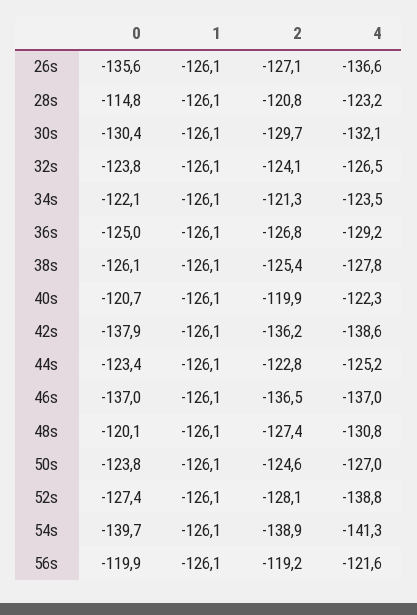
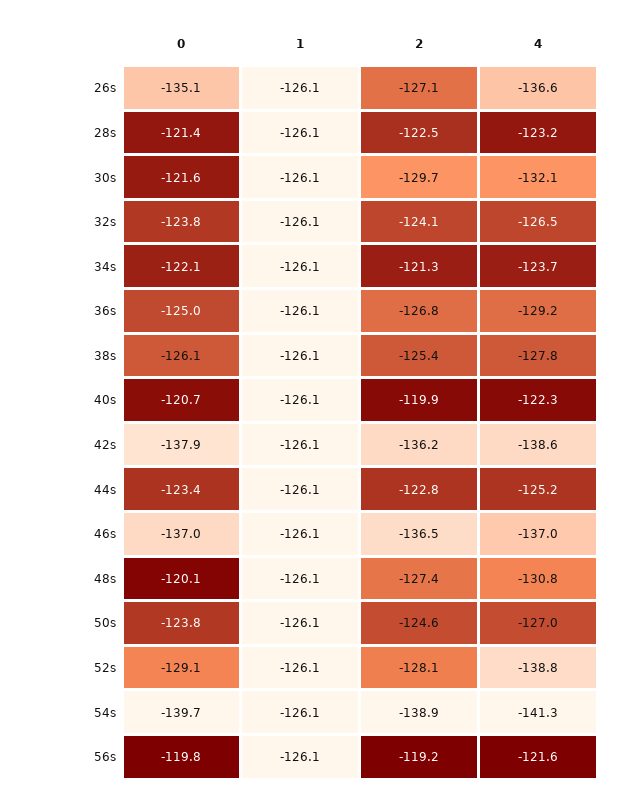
  {
    "0": {
-     "26s": -135.6,
+     "26s": -135.1,
-     "28s": -114.8,
+     "28s": -121.4,
-     "30s": -130.4,
+     "30s": -121.6,
      "32s": -123.8,
      "34s": -122.1,
      "36s": -125,
      "38s": -126.1,
      "40s": -120.7,
      "42s": -137.9,
      "44s": -123.4,
      "46s": -137,
      "48s": -120.1,
      "50s": -123.8,
-     "52s": -127.4,
+     "52s": -129.1,
      "54s": -139.7,
-     "56s": -119.9
+     "56s": -119.8
    },
    "1": {
      "26s": -126.1,
      "28s": -126.1,
      "30s": -126.1,
      "32s": -126.1,
      "34s": -126.1,
      "36s": -126.1,
      "38s": -126.1,
      "40s": -126.1,
      "42s": -126.1,
      "44s": -126.1,
      "46s": -126.1,
      "48s": -126.1,
      "50s": -126.1,
      "52s": -126.1,
      "54s": -126.1,
      "56s": -126.1
    },
    "2": {
      "26s": -127.1,
-     "28s": -120.8,
+     "28s": -122.5,
      "30s": -129.7,
      "32s": -124.1,
      "34s": -121.3,
      "36s": -126.8,
      "38s": -125.4,
      "40s": -119.9,
      "42s": -136.2,
      "44s": -122.8,
      "46s": -136.5,
      "48s": -127.4,
      "50s": -124.6,
      "52s": -128.1,
      "54s": -138.9,
      "56s": -119.2
    },
    "4": {
      "26s": -136.6,
      "28s": -123.2,
      "30s": -132.1,
      "32s": -126.5,
-     "34s": -123.5,
+     "34s": -123.7,
      "36s": -129.2,
      "38s": -127.8,
      "40s": -122.3,
      "42s": -138.6,
      "44s": -125.2,
      "46s": -137,
      "48s": -130.8,
      "50s": -127,
      "52s": -138.8,
      "54s": -141.3,
      "56s": -121.6
    }
  }

